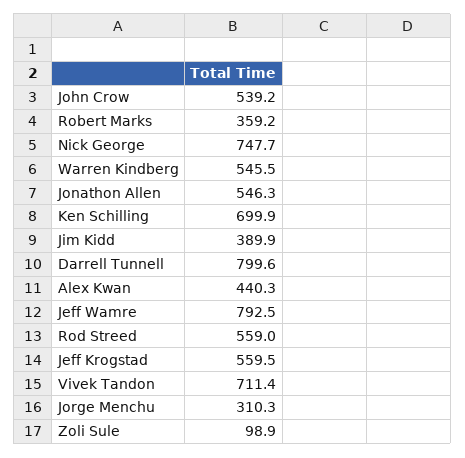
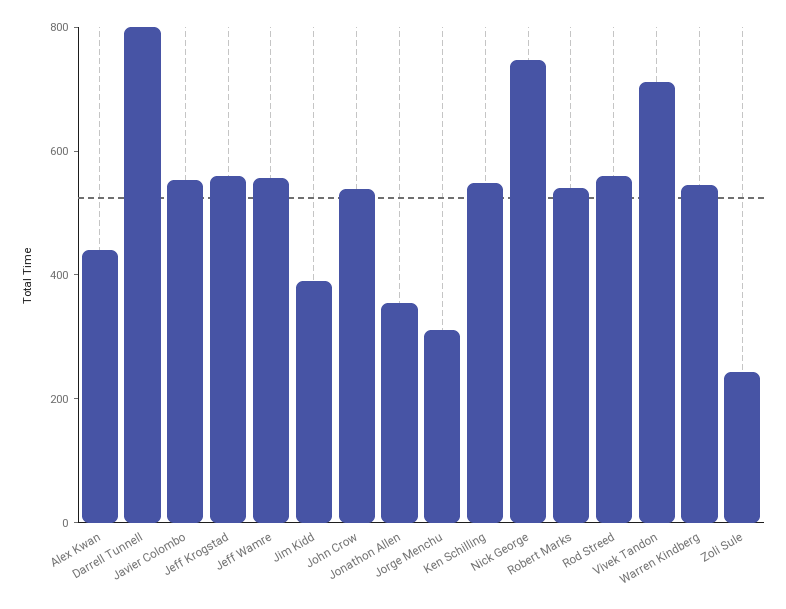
  {
    "John Crow": 539.2,
-   "Robert Marks": 359.2,
+   "Robert Marks": 550,
    "Nick George": 747.7,
    "Warren Kindberg": 545.5,
-   "Jonathon Allen": 546.3,
+   "Jonathon Allen": 350,
-   "Ken Schilling": 699.9,
+   "Ken Schilling": 550,
    "Jim Kidd": 389.9,
    "Darrell Tunnell": 799.6,
    "Alex Kwan": 440.3,
-   "Jeff Wamre": 792.5,
+   "Jeff Wamre": 550,
    "Rod Streed": 559,
    "Jeff Krogstad": 559.5,
    "Vivek Tandon": 711.4,
    "Jorge Menchu": 310.3,
-   "Zoli Sule": 98.9
+   "Zoli Sule": 250,
+   "Javier Colombo": 550
  }

